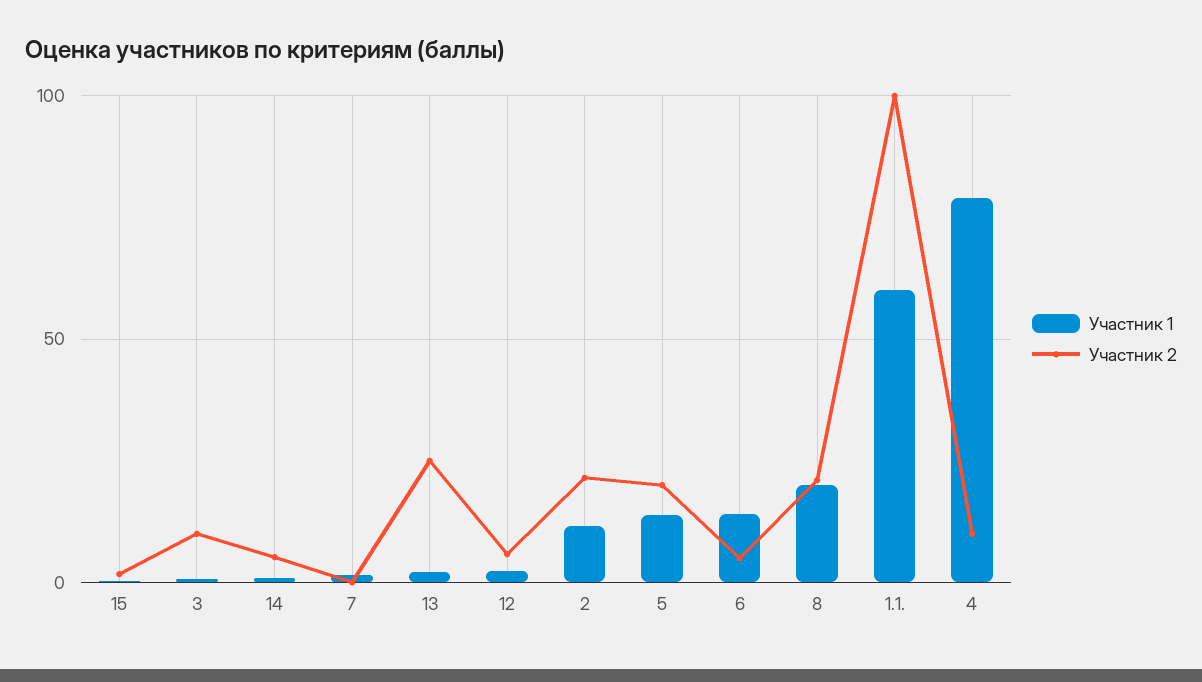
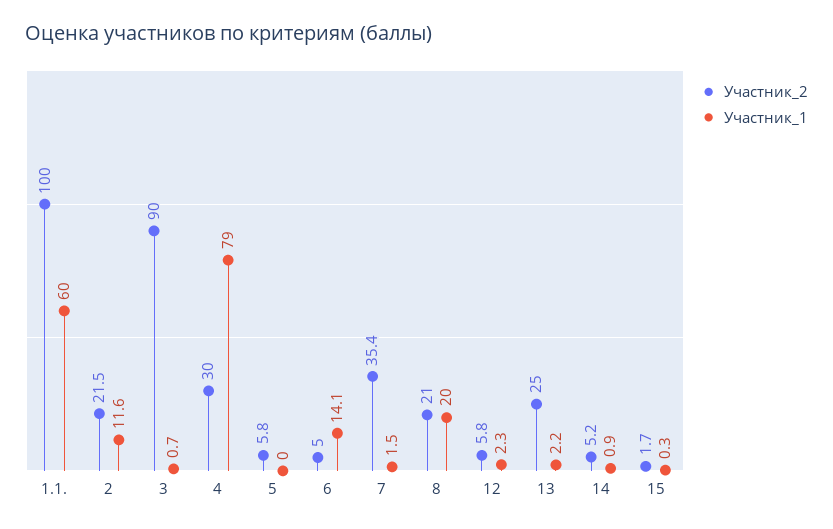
  {
    "Участник 1": {
      "15": 0.3,
      "3": 0.7,
      "14": 0.9,
      "7": 1.5,
      "13": 2.2,
      "12": 2.3,
      "2": 11.6,
-     "5": 15,
+     "5": 0,
      "6": 14.1,
      "8": 20,
      "1.1.": 60,
      "4": 79
    },
    "Участник 2": {
      "15": 1.7,
-     "3": 10,
+     "3": 90,
      "14": 5.2,
-     "7": 0,
+     "7": 35.4,
      "13": 25,
      "12": 5.8,
      "2": 21.5,
-     "5": 20,
+     "5": 5.8,
      "6": 5,
      "8": 21,
      "1.1.": 100,
-     "4": 10
+     "4": 30
    }
  }

